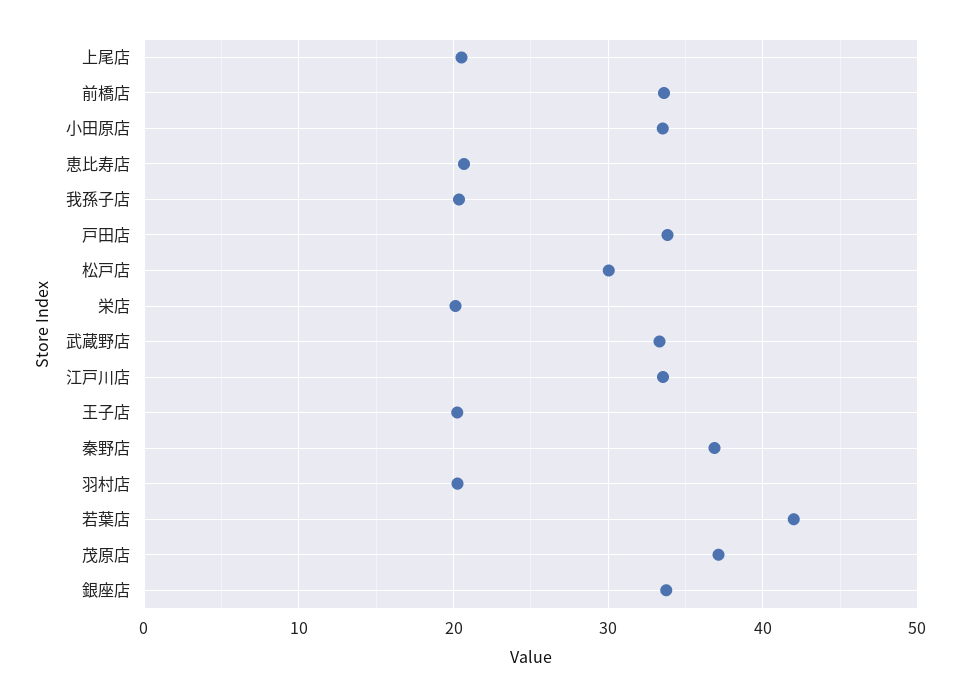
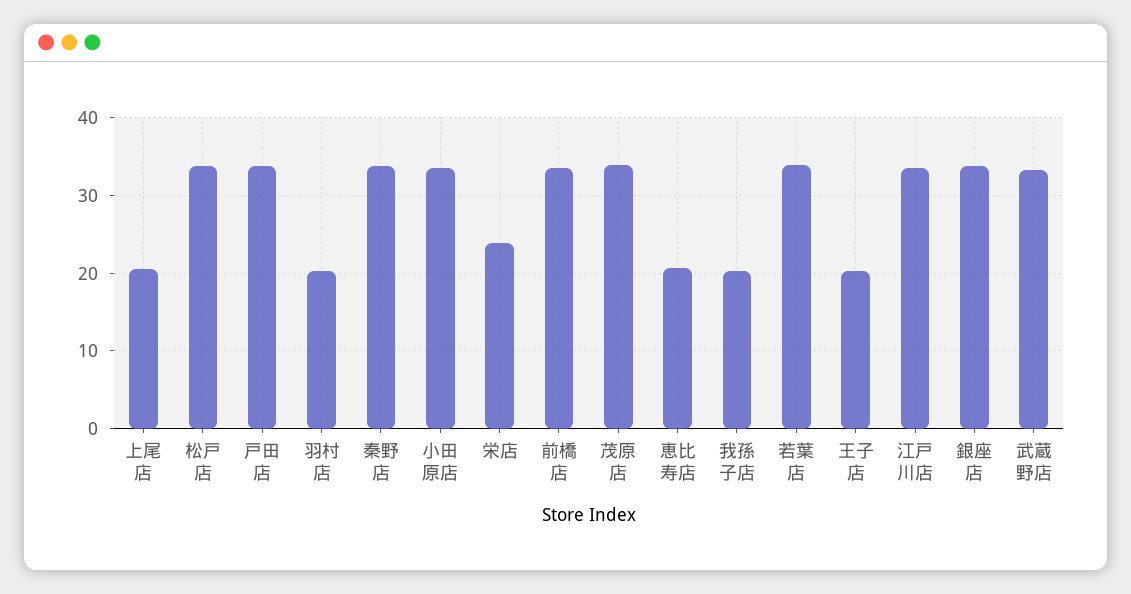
  {
    "上尾店": 21,
    "前橋店": 34,
    "小田原店": 34,
    "恵比寿店": 21,
    "我孫子店": 20,
    "戸田店": 34,
-   "松戸店": 30,
+   "松戸店": 34,
-   "栄店": 20,
+   "栄店": 24,
    "武蔵野店": 33,
    "江戸川店": 34,
    "王子店": 20,
-   "秦野店": 37,
+   "秦野店": 34,
    "羽村店": 20,
-   "若葉店": 42,
+   "若葉店": 34,
-   "茂原店": 37,
+   "茂原店": 34,
    "銀座店": 34
  }

